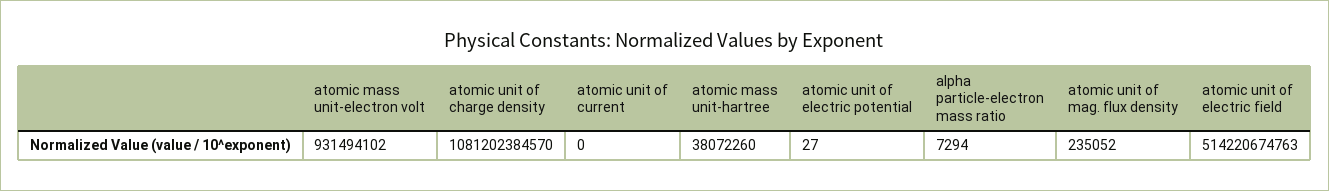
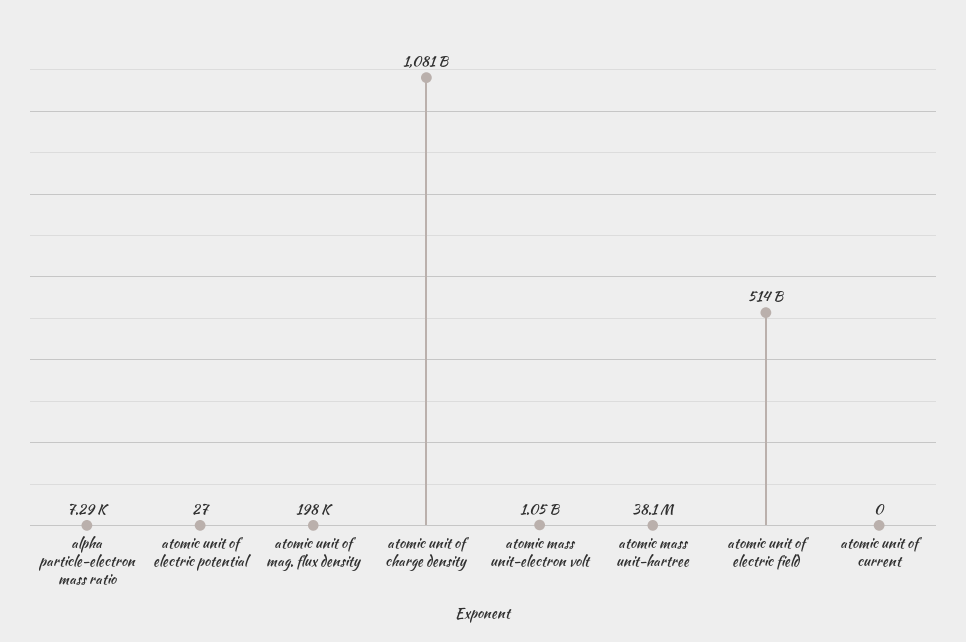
  {
-   "atomic mass unit-electron volt": 931494102,
+   "atomic mass unit-electron volt": 1050000000,
    "atomic unit of charge density": 1081202384570,
    "atomic unit of current": 0,
    "atomic mass unit-hartree": 38072260,
    "atomic unit of electric potential": 27,
    "alpha particle-electron mass ratio": 7294,
-   "atomic unit of mag. flux density": 235052,
+   "atomic unit of mag. flux density": 198000,
    "atomic unit of electric field": 514220674763
  }

